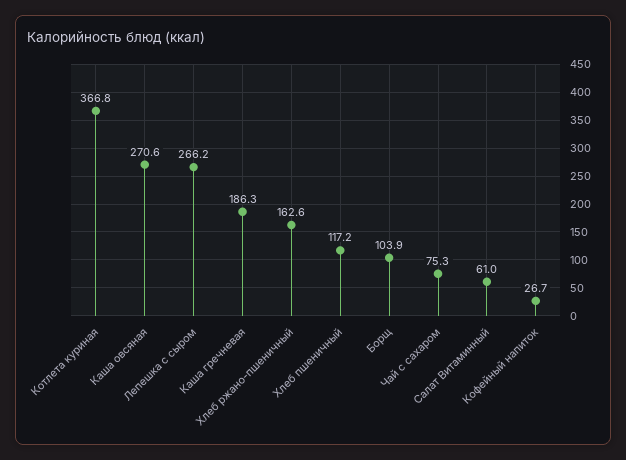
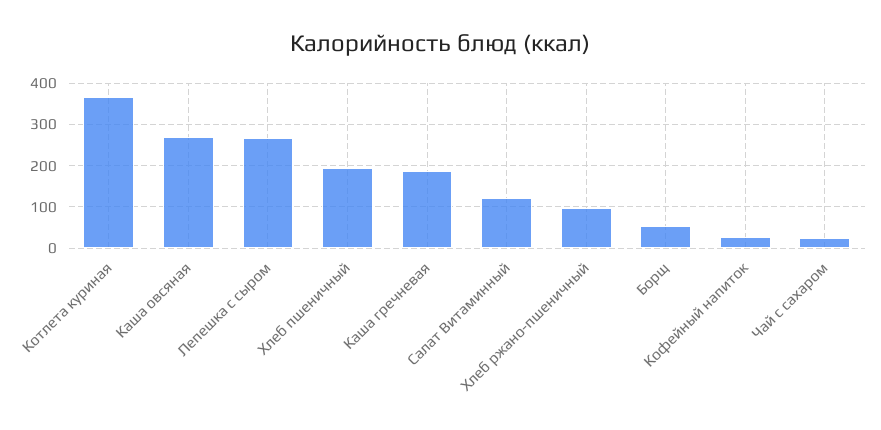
  {
    "Котлета куриная": 366.8,
    "Каша овсяная": 270.6,
    "Лепешка с сыром": 266.2,
    "Каша гречневая": 186.3,
-   "Хлеб ржано-пшеничный": 162.6,
+   "Хлеб ржано-пшеничный": 100,
-   "Хлеб пшеничный": 117.2,
+   "Хлеб пшеничный": 200,
-   "Борщ": 103.9,
+   "Борщ": 60,
-   "Чай с сахаром": 75.3,
+   "Чай с сахаром": 20,
-   "Салат Витаминный": 61,
+   "Салат Витаминный": 120,
    "Кофейный напиток": 26.7
  }

